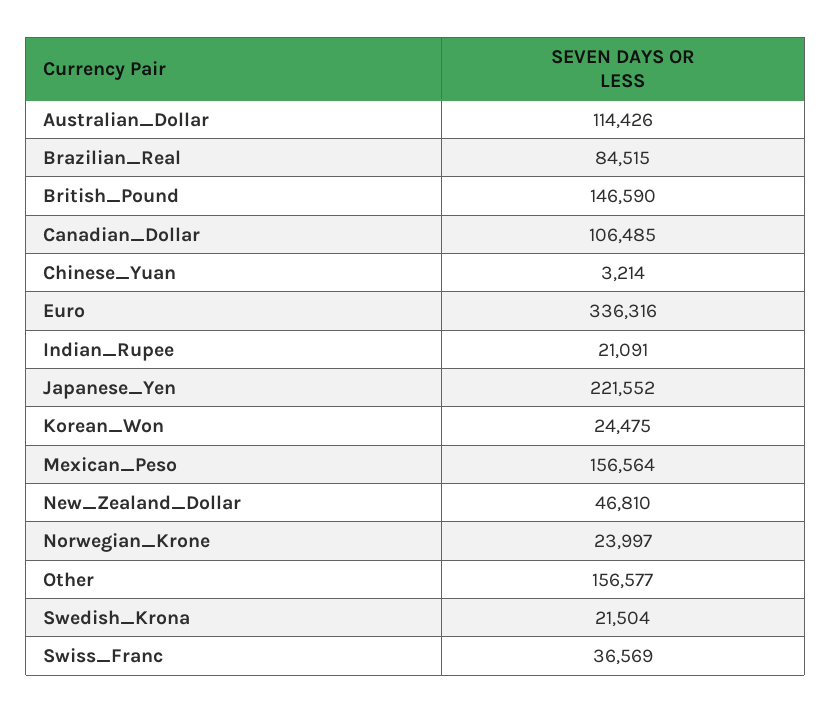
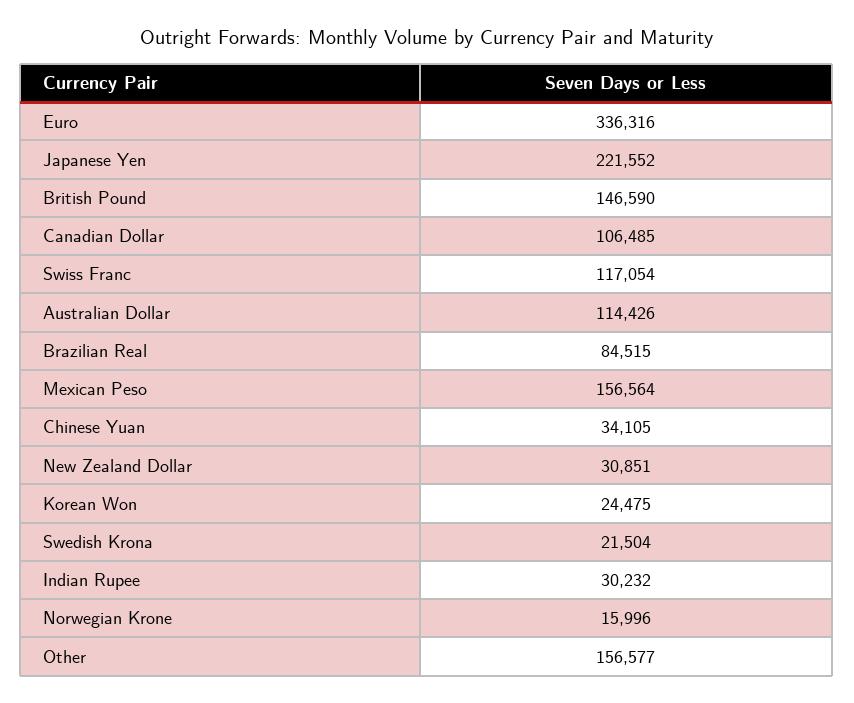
  {
    "Australian_Dollar": 114426,
    "Brazilian_Real": 84515,
    "British_Pound": 146590,
    "Canadian_Dollar": 106485,
-   "Chinese_Yuan": 3214,
+   "Chinese_Yuan": 34105,
    "Euro": 336316,
-   "Indian_Rupee": 21091,
+   "Indian_Rupee": 30232,
    "Japanese_Yen": 221552,
    "Korean_Won": 24475,
    "Mexican_Peso": 156564,
-   "New_Zealand_Dollar": 46810,
+   "New_Zealand_Dollar": 30851,
-   "Norwegian_Krone": 23997,
+   "Norwegian_Krone": 15996,
    "Other": 156577,
    "Swedish_Krona": 21504,
-   "Swiss_Franc": 36569
+   "Swiss_Franc": 117054
  }

